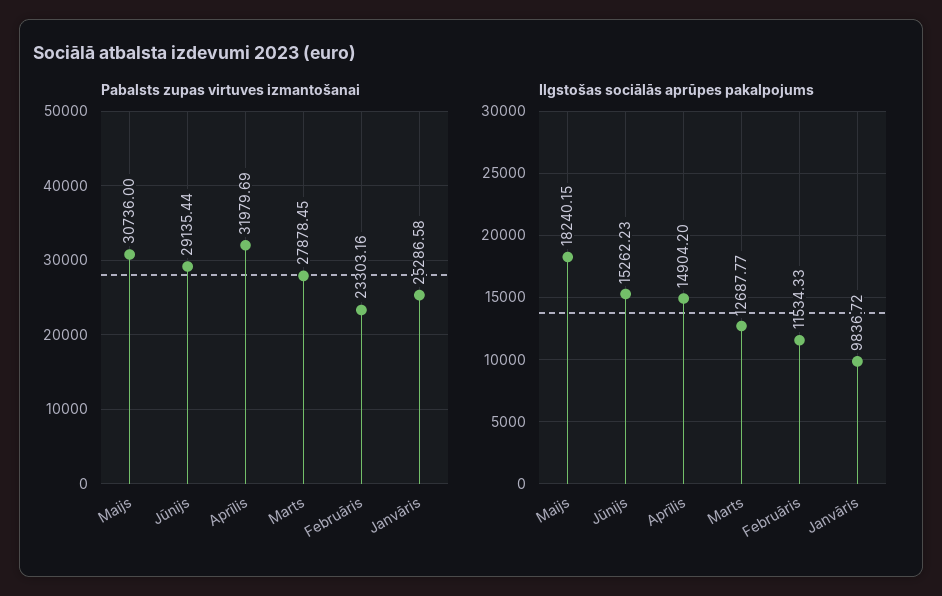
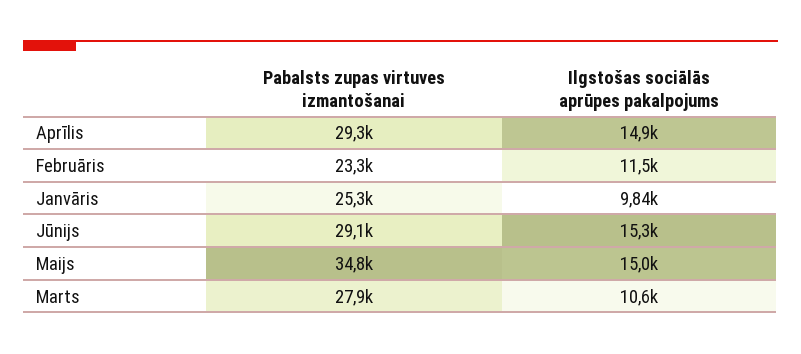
  {
    "Pabalsts zupas virtuves izmantošanai": {
-     "Maijs": 30736,
+     "Maijs": 34800,
      "Jūnijs": 29135.44,
-     "Aprīlis": 31979.69,
+     "Aprīlis": 29300,
      "Marts": 27878.45,
      "Februāris": 23303.16,
      "Janvāris": 25286.58
    },
    "Ilgstošas sociālās aprūpes pakalpojums": {
-     "Maijs": 18240.15,
+     "Maijs": 15000,
      "Jūnijs": 15262.23,
      "Aprīlis": 14904.2,
-     "Marts": 12687.77,
+     "Marts": 10600,
      "Februāris": 11534.33,
      "Janvāris": 9836.72
    }
  }

